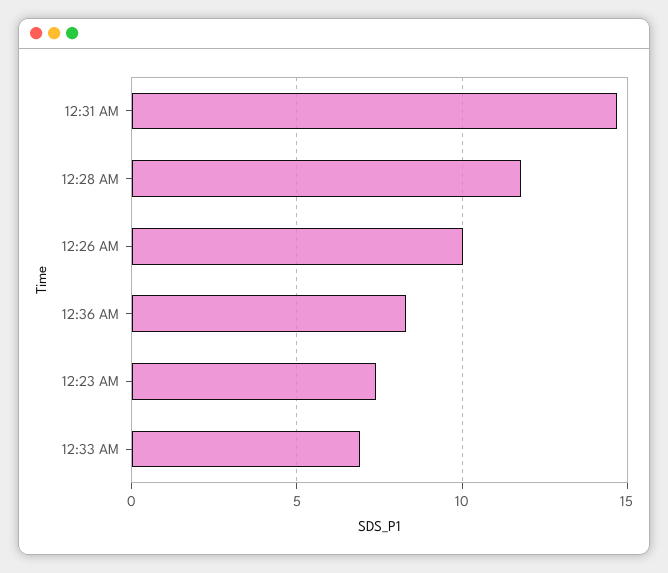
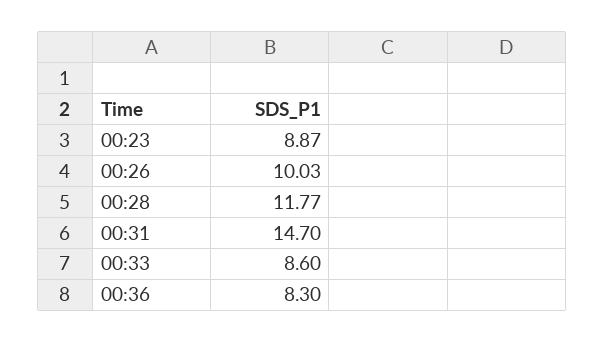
  {
    "12:31 AM": 14.7,
    "12:28 AM": 11.77,
    "12:26 AM": 10.03,
    "12:36 AM": 8.3,
-   "12:23 AM": 7.5,
+   "12:23 AM": 8.87,
-   "12:33 AM": 7
+   "12:33 AM": 8.6
  }

